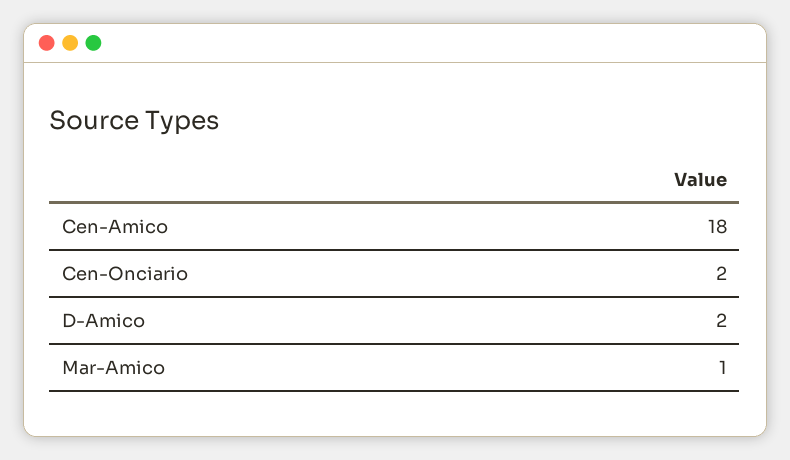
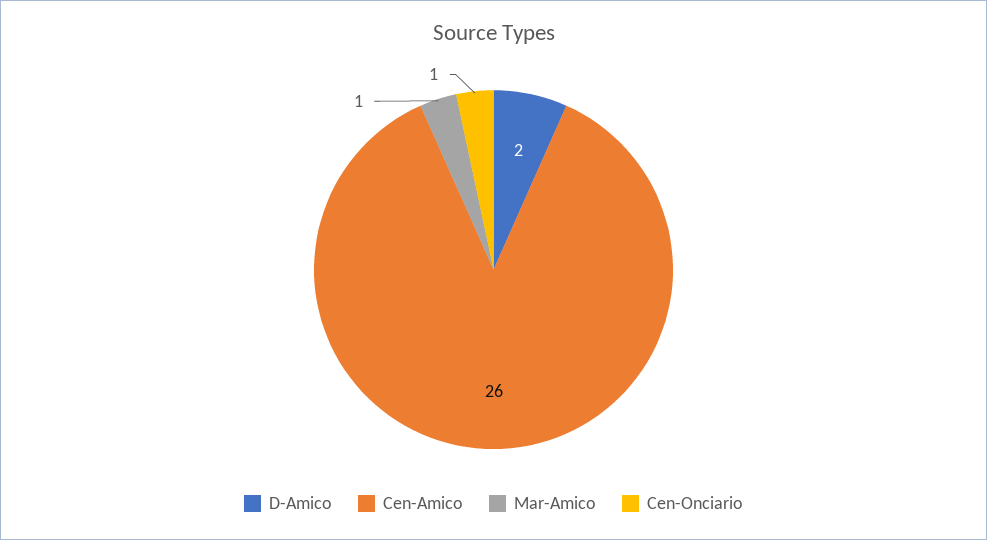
  {
-   "Cen-Amico": 18,
+   "Cen-Amico": 26,
-   "Cen-Onciario": 2,
+   "Cen-Onciario": 1,
    "D-Amico": 2,
    "Mar-Amico": 1
  }

